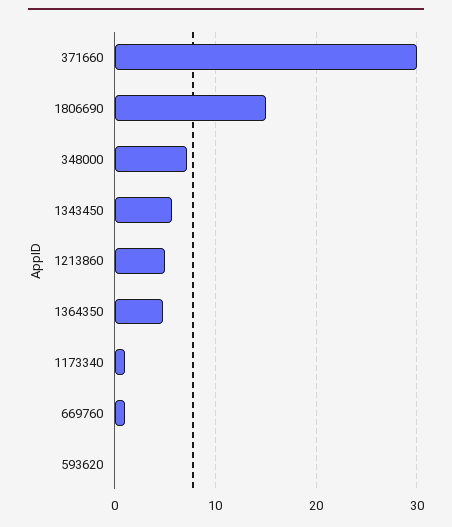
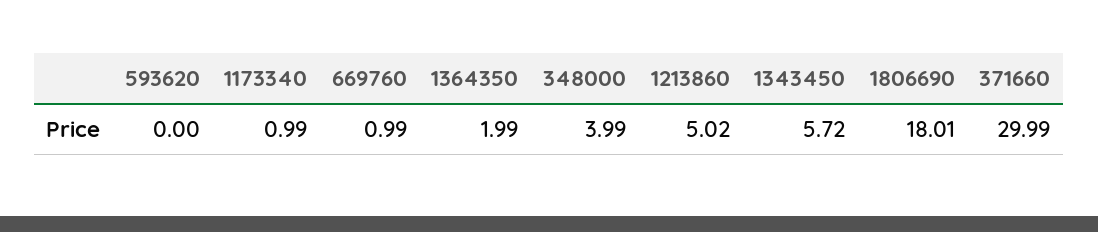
  {
    "371660": 29.99,
-   "1806690": 15,
+   "1806690": 18.01,
-   "348000": 7,
+   "348000": 3.99,
    "1343450": 5.72,
    "1213860": 5.02,
-   "1364350": 5,
+   "1364350": 1.99,
    "1173340": 0.99,
    "669760": 0.99,
    "593620": 0
  }

